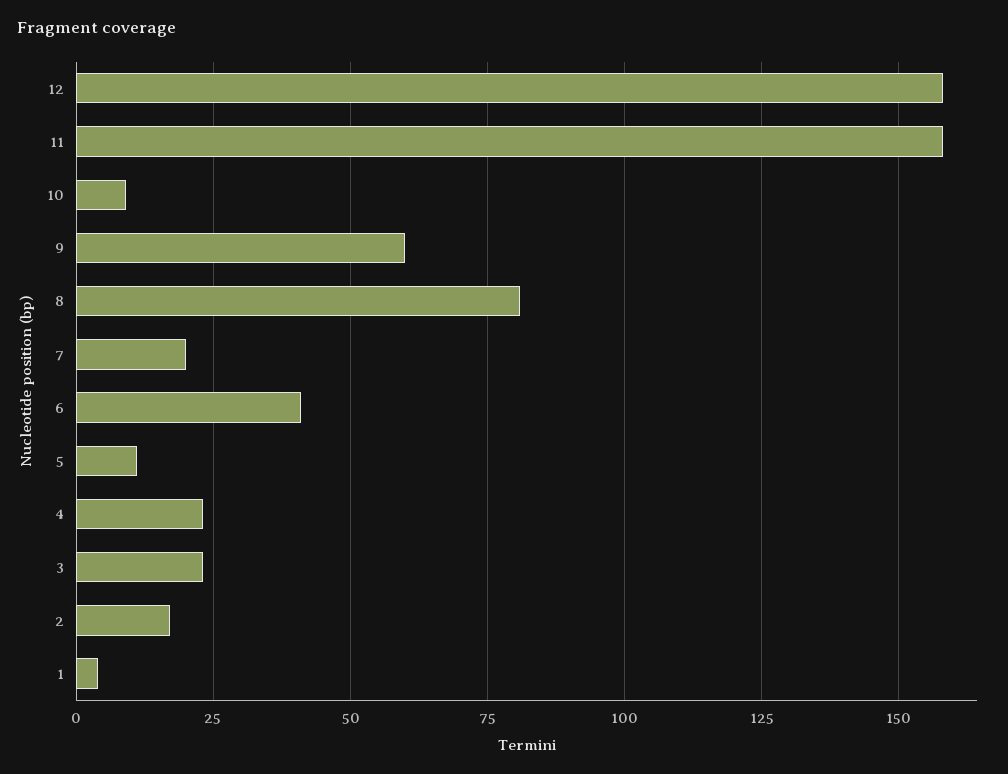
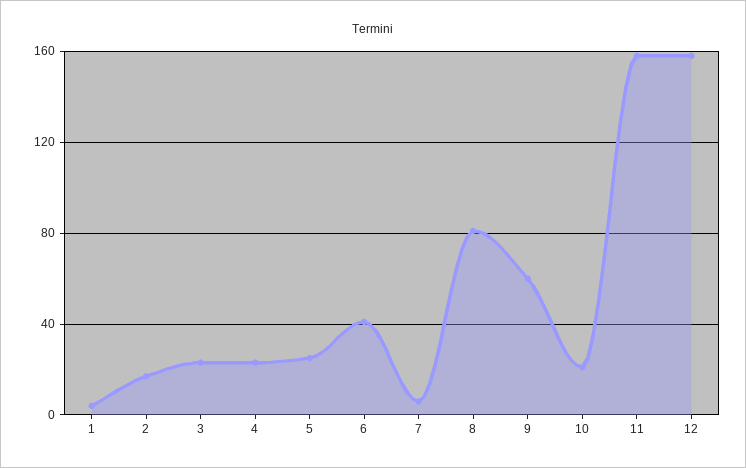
  {
    "12": 160,
    "11": 160,
-   "10": 10,
+   "10": 20,
    "9": 60,
    "8": 80,
-   "7": 20,
+   "7": 5,
    "6": 40,
-   "5": 10,
+   "5": 25,
    "4": 25,
    "3": 25,
    "2": 15,
    "1": 5
  }

